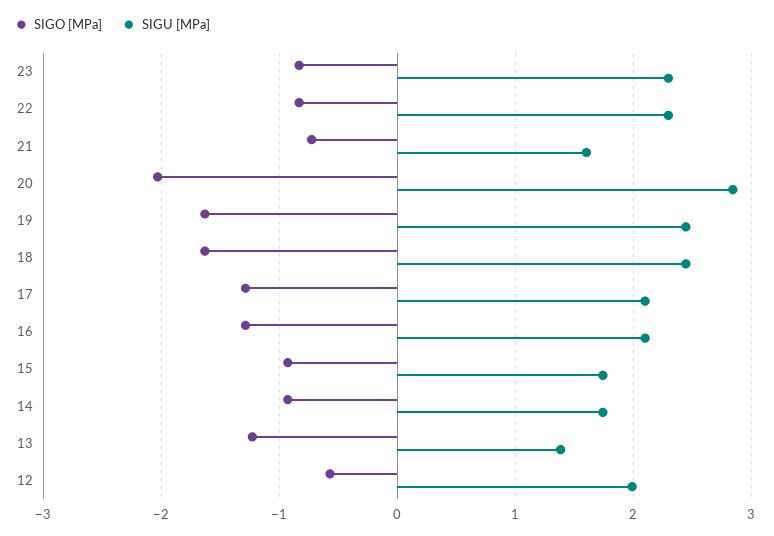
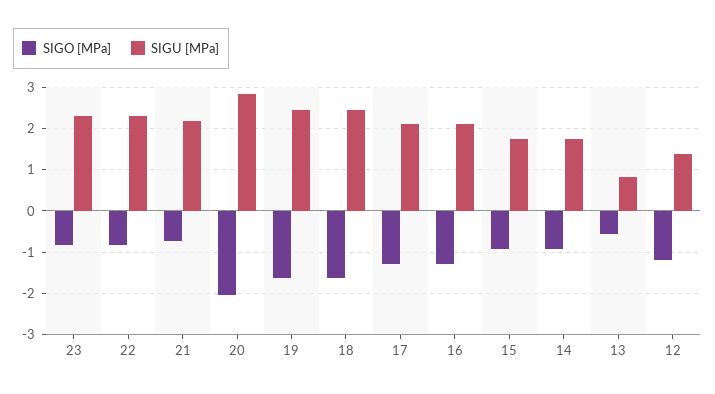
  {
    "SIGO [MPa]": {
      "23": -0.8,
      "22": -0.8,
      "21": -0.7,
      "20": -2,
      "19": -1.6,
      "18": -1.6,
      "17": -1.3,
      "16": -1.3,
      "15": -0.9,
      "14": -0.9,
-     "13": -1.2,
+     "13": -0.6,
-     "12": -0.6
+     "12": -1.2
    },
    "SIGU [MPa]": {
      "23": 2.3,
      "22": 2.3,
-     "21": 1.6,
+     "21": 2.2,
      "20": 2.8,
      "19": 2.4,
      "18": 2.4,
      "17": 2.1,
      "16": 2.1,
      "15": 1.7,
      "14": 1.7,
-     "13": 1.4,
+     "13": 0.8,
-     "12": 2
+     "12": 1.4
    }
  }

